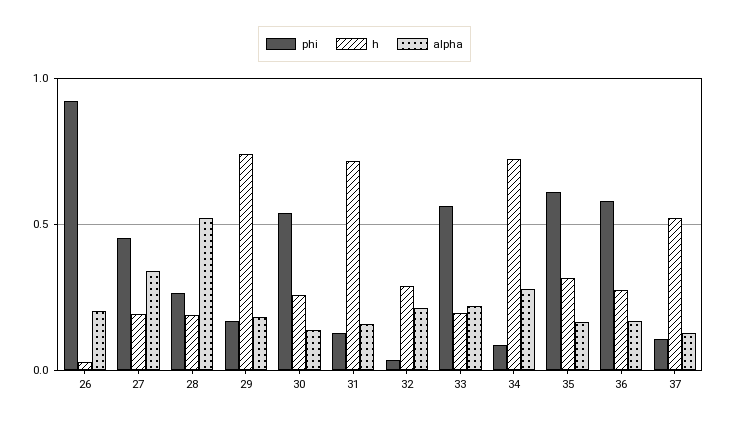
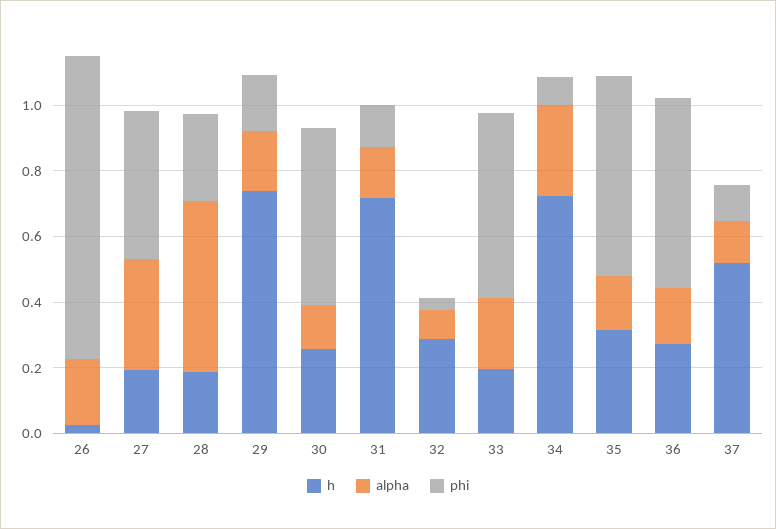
  {
    "phi": {
      "26": 0.9,
      "27": 0.45,
      "28": 0.25,
      "29": 0.15,
      "30": 0.55,
      "31": 0.15,
      "32": 0.05,
      "33": 0.55,
      "34": 0.1,
      "35": 0.6,
      "36": 0.6,
      "37": 0.1
    },
    "h": {
      "26": 0.05,
      "27": 0.2,
      "28": 0.2,
      "29": 0.75,
      "30": 0.25,
      "31": 0.7,
      "32": 0.3,
      "33": 0.2,
      "34": 0.7,
      "35": 0.3,
      "36": 0.25,
      "37": 0.5
    },
    "alpha": {
      "26": 0.2,
      "27": 0.35,
      "28": 0.5,
      "29": 0.2,
      "30": 0.15,
      "31": 0.15,
-     "32": 0.2,
+     "32": 0.1,
      "33": 0.2,
      "34": 0.3,
      "35": 0.15,
      "36": 0.15,
      "37": 0.15
    }
  }

